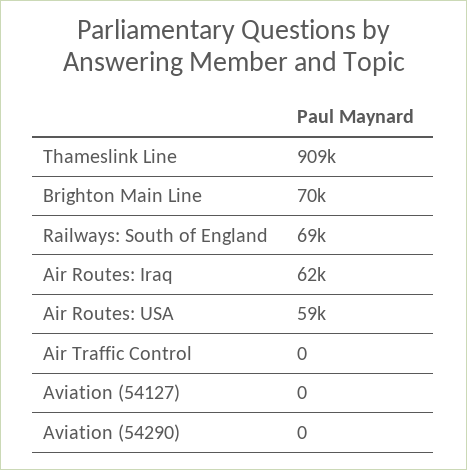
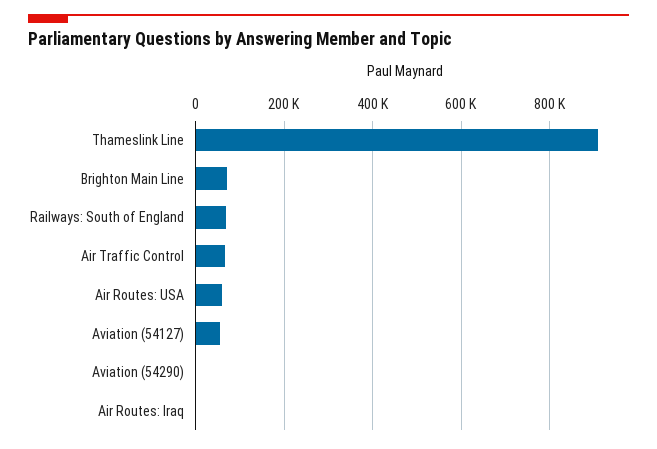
  {
    "Thameslink Line": 909000,
    "Brighton Main Line": 70000,
    "Railways: South of England": 69000,
-   "Air Routes: Iraq": 62000,
+   "Air Routes: Iraq": 0,
    "Air Routes: USA": 59000,
-   "Air Traffic Control": 0,
+   "Air Traffic Control": 60000,
-   "Aviation (54127)": 0,
+   "Aviation (54127)": 60000,
    "Aviation (54290)": 0
  }

